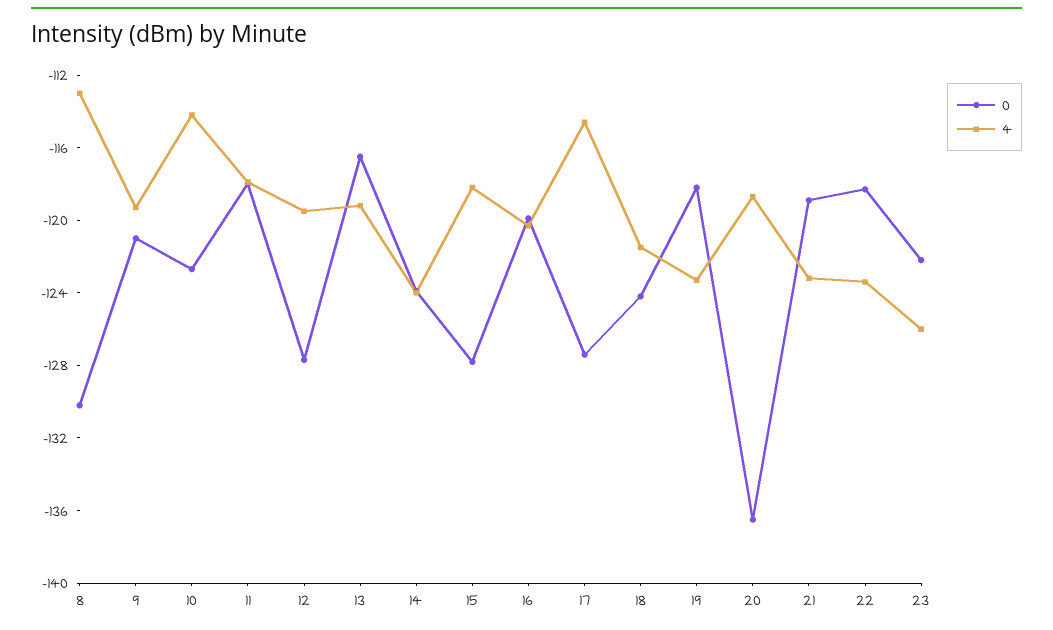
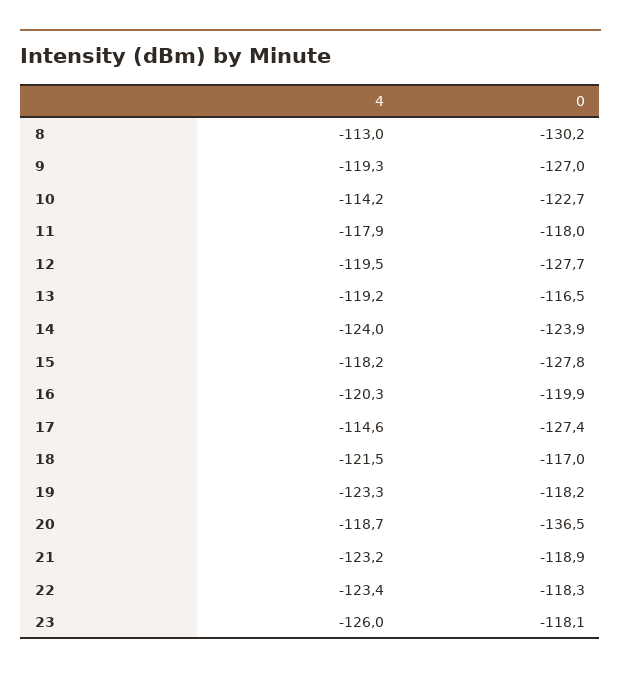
  {
    "0": {
      "8": -130.2,
-     "9": -121,
+     "9": -127,
      "10": -122.7,
      "11": -118,
      "12": -127.7,
      "13": -116.5,
      "14": -123.9,
      "15": -127.8,
      "16": -119.9,
      "17": -127.4,
-     "18": -124,
+     "18": -117,
      "19": -118.2,
      "20": -136.5,
      "21": -118.9,
      "22": -118.3,
-     "23": -122
+     "23": -118.1
    },
    "4": {
      "8": -113,
      "9": -119.3,
      "10": -114.2,
      "11": -117.9,
      "12": -119.5,
      "13": -119.2,
      "14": -124,
      "15": -118.2,
      "16": -120.3,
      "17": -114.6,
      "18": -121.5,
      "19": -123.3,
      "20": -118.7,
      "21": -123.2,
      "22": -123.4,
      "23": -126
    }
  }

